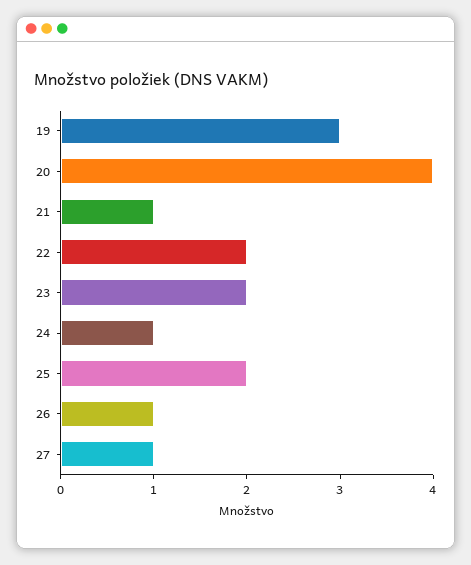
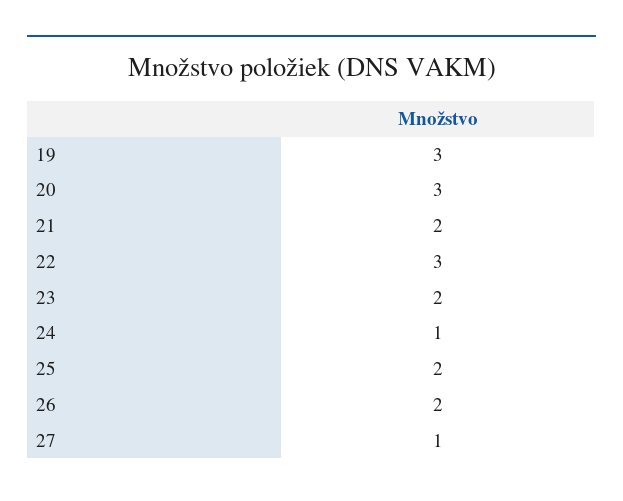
  {
    "19": 3,
-   "20": 4,
+   "20": 3,
-   "21": 1,
+   "21": 2,
-   "22": 2,
+   "22": 3,
    "23": 2,
    "24": 1,
    "25": 2,
-   "26": 1,
+   "26": 2,
    "27": 1
  }

